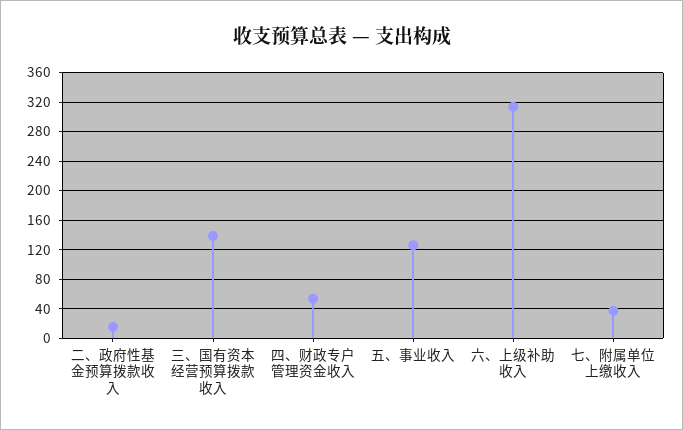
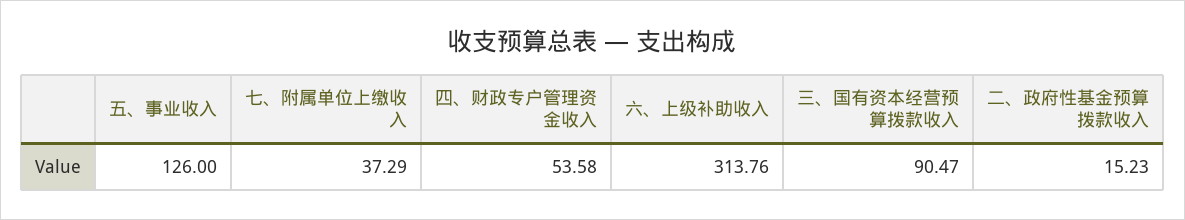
  {
    "二、政府性基金预算拨款收入": 15.23,
-   "三、国有资本经营预算拨款收入": 140,
+   "三、国有资本经营预算拨款收入": 90.47,
    "四、财政专户管理资金收入": 53.58,
    "五、事业收入": 126,
    "六、上级补助收入": 313.76,
    "七、附属单位上缴收入": 37.29
  }

